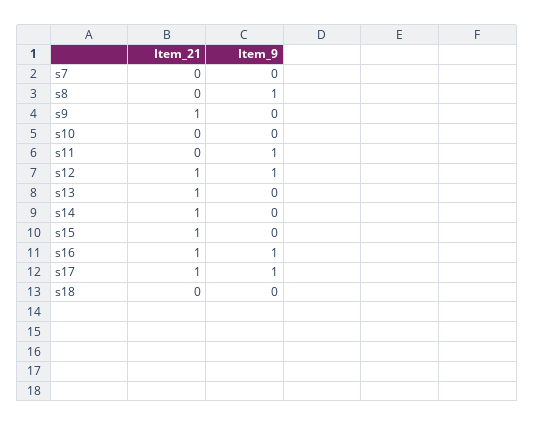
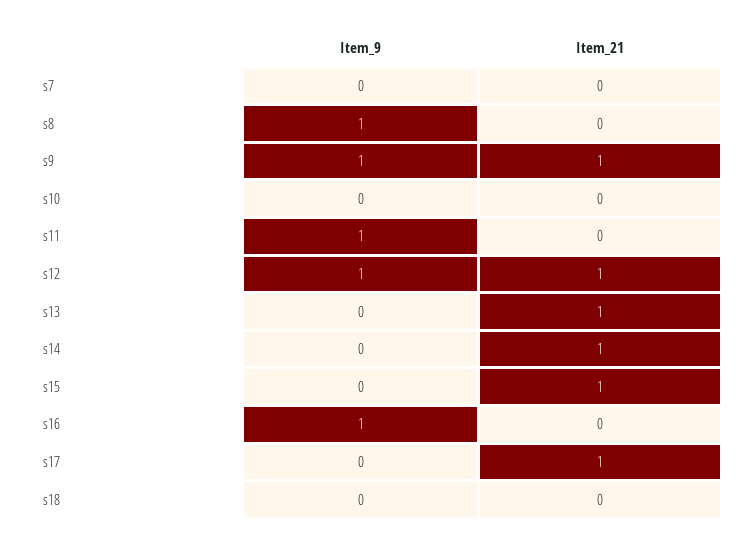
  {
    "Item_21": {
      "s7": 0,
      "s8": 0,
      "s9": 1,
      "s10": 0,
      "s11": 0,
      "s12": 1,
      "s13": 1,
      "s14": 1,
      "s15": 1,
-     "s16": 1,
+     "s16": 0,
      "s17": 1,
      "s18": 0
    },
    "Item_9": {
      "s7": 0,
      "s8": 1,
-     "s9": 0,
+     "s9": 1,
      "s10": 0,
      "s11": 1,
      "s12": 1,
      "s13": 0,
      "s14": 0,
      "s15": 0,
      "s16": 1,
-     "s17": 1,
+     "s17": 0,
      "s18": 0
    }
  }

